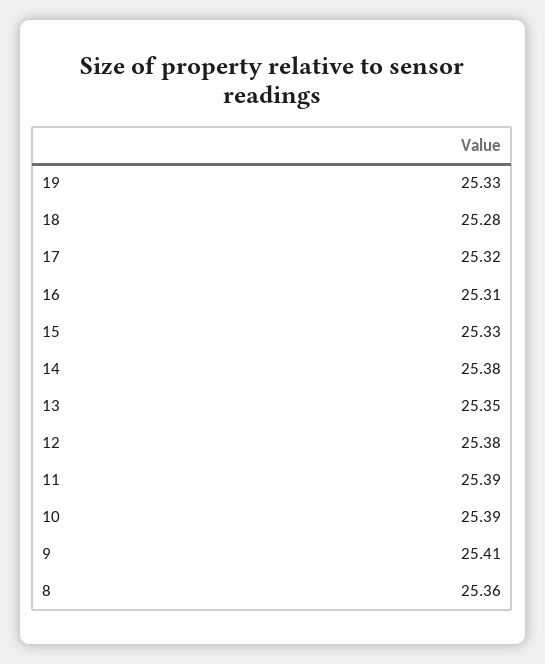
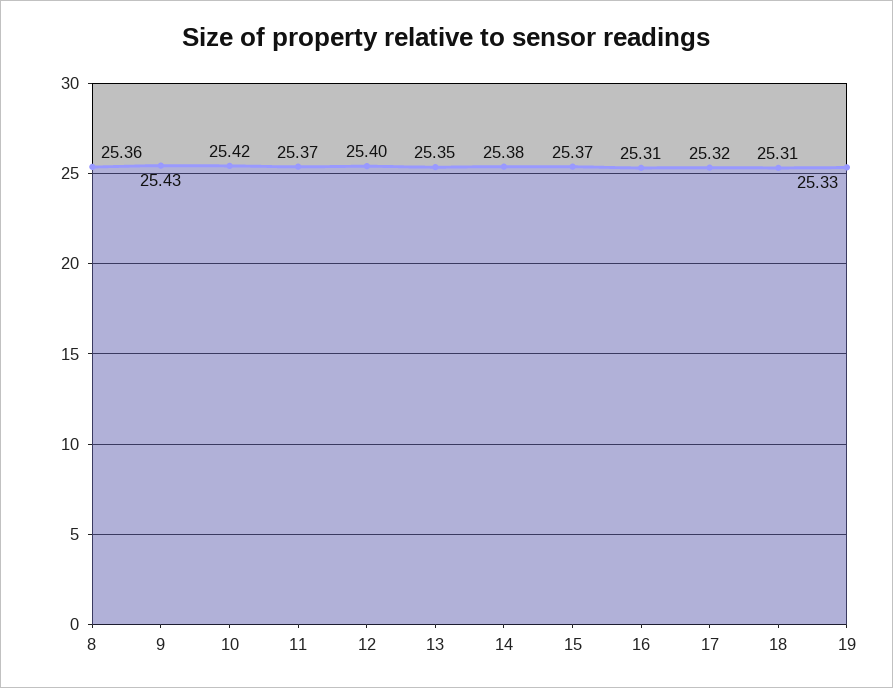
  {
    "19": 25.33,
-   "18": 25.28,
+   "18": 25.31,
    "17": 25.32,
    "16": 25.31,
-   "15": 25.33,
+   "15": 25.37,
    "14": 25.38,
    "13": 25.35,
-   "12": 25.38,
+   "12": 25.4,
-   "11": 25.39,
+   "11": 25.37,
-   "10": 25.39,
+   "10": 25.42,
-   "9": 25.41,
+   "9": 25.43,
    "8": 25.36
  }

